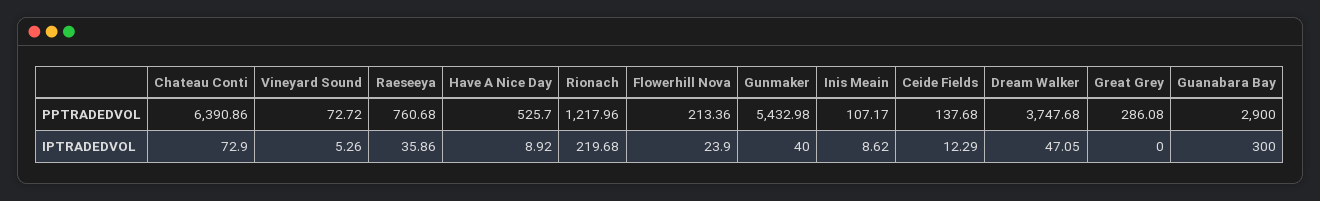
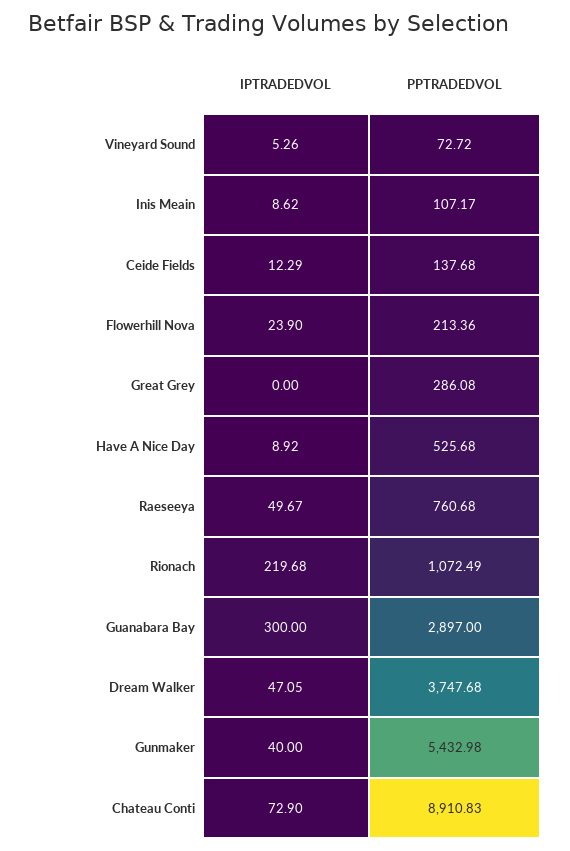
  {
    "Chateau Conti": {
-     "PPTRADEDVOL": 6390.86,
+     "PPTRADEDVOL": 8910.83,
      "IPTRADEDVOL": 72.9
    },
    "Vineyard Sound": {
      "PPTRADEDVOL": 72.72,
      "IPTRADEDVOL": 5.26
    },
    "Raeseeya": {
      "PPTRADEDVOL": 760.68,
-     "IPTRADEDVOL": 35.86
+     "IPTRADEDVOL": 49.67
    },
    "Have A Nice Day": {
-     "PPTRADEDVOL": 525.7,
+     "PPTRADEDVOL": 525.68,
      "IPTRADEDVOL": 8.92
    },
    "Rionach": {
-     "PPTRADEDVOL": 1217.96,
+     "PPTRADEDVOL": 1072.49,
      "IPTRADEDVOL": 219.68
    },
    "Flowerhill Nova": {
      "PPTRADEDVOL": 213.36,
      "IPTRADEDVOL": 23.9
    },
    "Gunmaker": {
      "PPTRADEDVOL": 5432.98,
      "IPTRADEDVOL": 40
    },
    "Inis Meain": {
      "PPTRADEDVOL": 107.17,
      "IPTRADEDVOL": 8.62
    },
    "Ceide Fields": {
      "PPTRADEDVOL": 137.68,
      "IPTRADEDVOL": 12.29
    },
    "Dream Walker": {
      "PPTRADEDVOL": 3747.68,
      "IPTRADEDVOL": 47.05
    },
    "Great Grey": {
      "PPTRADEDVOL": 286.08,
      "IPTRADEDVOL": 0
    },
    "Guanabara Bay": {
-     "PPTRADEDVOL": 2900,
+     "PPTRADEDVOL": 2897,
      "IPTRADEDVOL": 300
    }
  }

